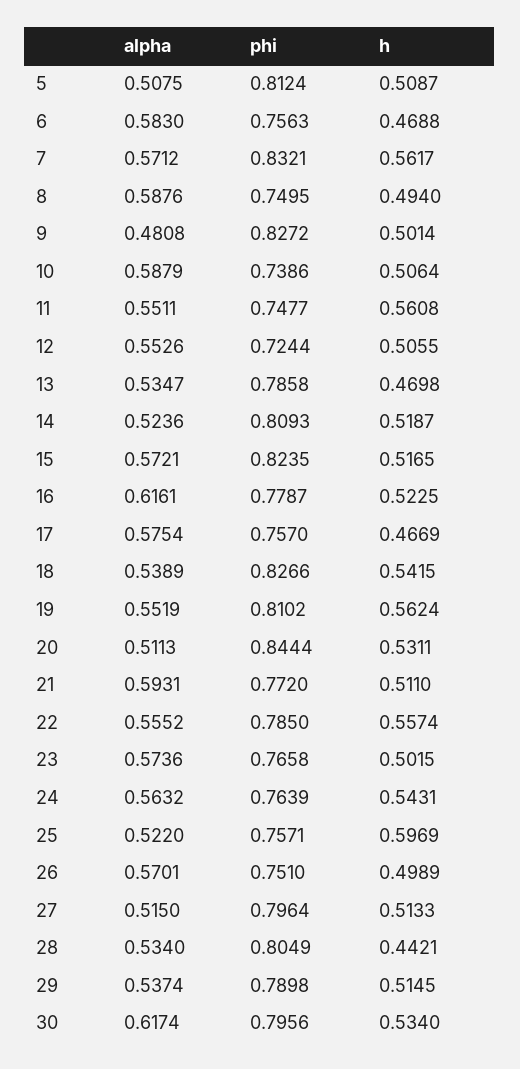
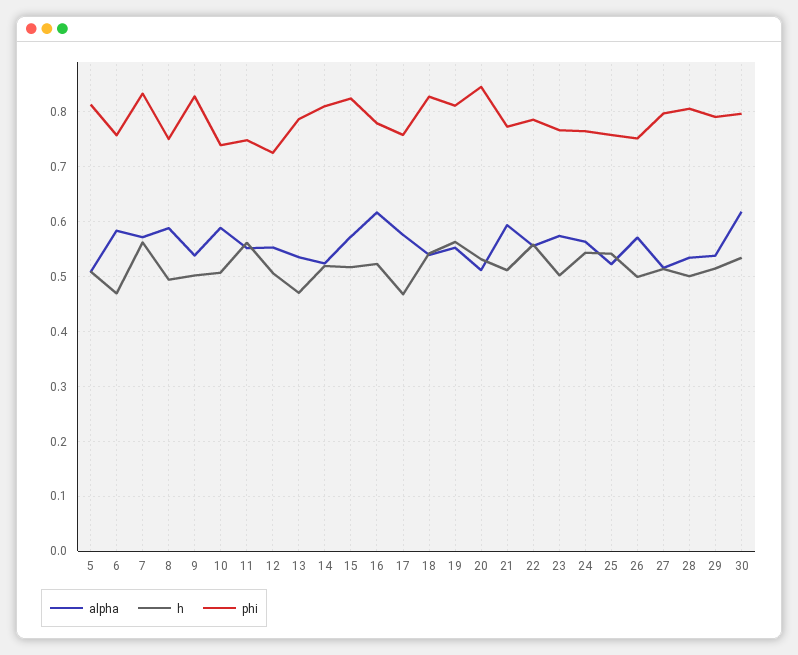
  {
    "alpha": {
      "5": 0.5075,
      "6": 0.583,
      "7": 0.5712,
      "8": 0.5876,
-     "9": 0.4808,
+     "9": 0.54,
      "10": 0.5879,
      "11": 0.5511,
      "12": 0.5526,
      "13": 0.5347,
      "14": 0.5236,
      "15": 0.5721,
      "16": 0.6161,
      "17": 0.5754,
      "18": 0.5389,
      "19": 0.5519,
      "20": 0.5113,
      "21": 0.5931,
      "22": 0.5552,
      "23": 0.5736,
      "24": 0.5632,
      "25": 0.522,
      "26": 0.5701,
      "27": 0.515,
      "28": 0.534,
      "29": 0.5374,
      "30": 0.6174
    },
    "phi": {
      "5": 0.8124,
      "6": 0.7563,
      "7": 0.8321,
      "8": 0.7495,
      "9": 0.8272,
      "10": 0.7386,
      "11": 0.7477,
      "12": 0.7244,
      "13": 0.7858,
      "14": 0.8093,
      "15": 0.8235,
      "16": 0.7787,
      "17": 0.757,
      "18": 0.8266,
      "19": 0.8102,
      "20": 0.8444,
      "21": 0.772,
      "22": 0.785,
      "23": 0.7658,
      "24": 0.7639,
      "25": 0.7571,
      "26": 0.751,
      "27": 0.7964,
      "28": 0.8049,
      "29": 0.7898,
      "30": 0.7956
    },
    "h": {
      "5": 0.5087,
      "6": 0.4688,
      "7": 0.5617,
      "8": 0.494,
      "9": 0.5014,
      "10": 0.5064,
      "11": 0.5608,
      "12": 0.5055,
      "13": 0.4698,
      "14": 0.5187,
      "15": 0.5165,
      "16": 0.5225,
      "17": 0.4669,
      "18": 0.5415,
      "19": 0.5624,
      "20": 0.5311,
      "21": 0.511,
      "22": 0.5574,
      "23": 0.5015,
      "24": 0.5431,
-     "25": 0.5969,
+     "25": 0.54,
      "26": 0.4989,
      "27": 0.5133,
-     "28": 0.4421,
+     "28": 0.5,
      "29": 0.5145,
      "30": 0.534
    }
  }

